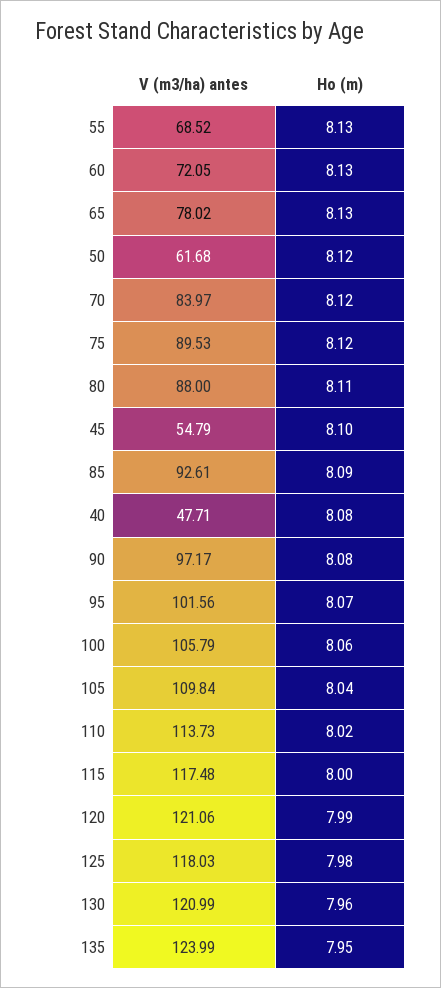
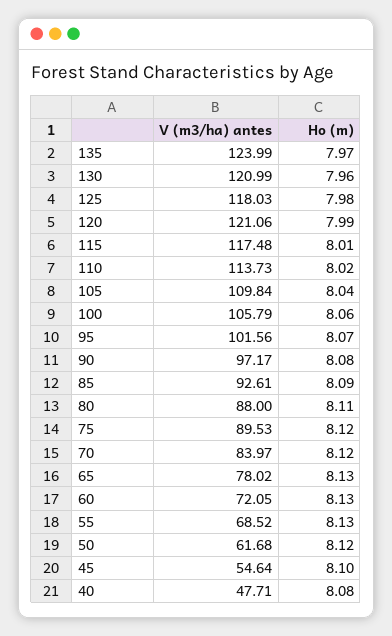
  {
    "V (m3/ha) antes": {
      "55": 68.52,
      "60": 72.05,
      "65": 78.02,
      "50": 61.68,
      "70": 83.97,
      "75": 89.53,
      "80": 88,
-     "45": 54.79,
+     "45": 54.64,
      "85": 92.61,
      "40": 47.71,
      "90": 97.17,
      "95": 101.56,
      "100": 105.79,
      "105": 109.84,
      "110": 113.73,
      "115": 117.48,
      "120": 121.06,
      "125": 118.03,
      "130": 120.99,
      "135": 123.99
    },
    "Ho (m)": {
      "55": 8.13,
      "60": 8.13,
      "65": 8.13,
      "50": 8.12,
      "70": 8.12,
      "75": 8.12,
      "80": 8.11,
      "45": 8.1,
      "85": 8.09,
      "40": 8.08,
      "90": 8.08,
      "95": 8.07,
      "100": 8.06,
      "105": 8.04,
      "110": 8.02,
-     "115": 8,
+     "115": 8.01,
      "120": 7.99,
      "125": 7.98,
      "130": 7.96,
-     "135": 7.95
+     "135": 7.97
    }
  }

